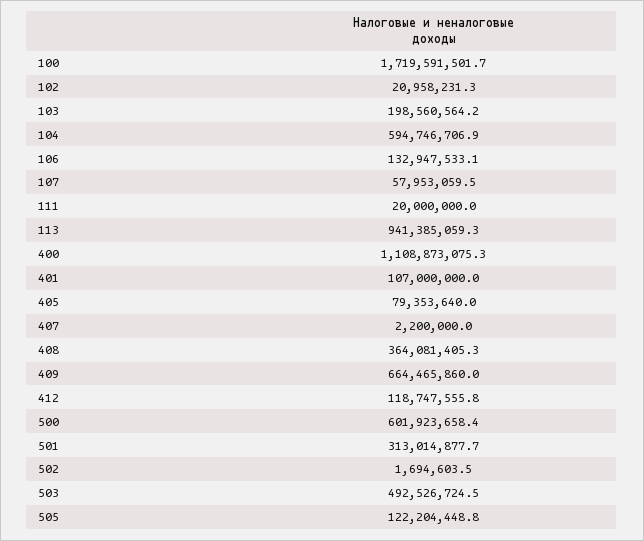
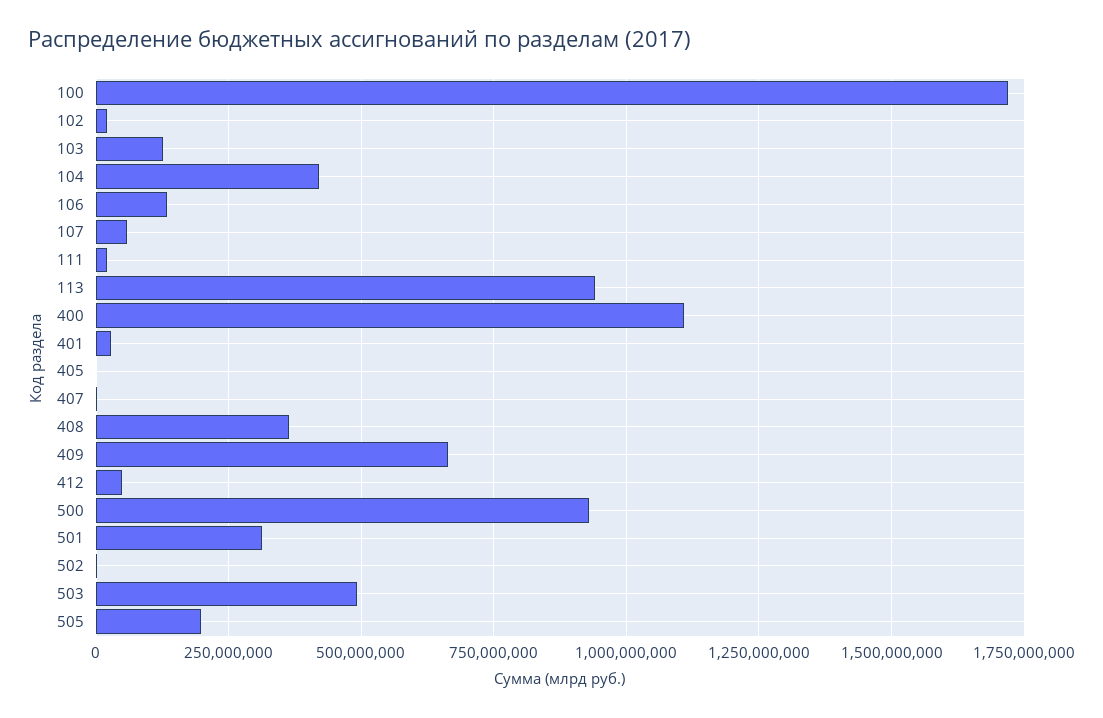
  {
    "100": 1719591501.7,
    "102": 20958231.3,
-   "103": 198560564.2,
+   "103": 125000000,
-   "104": 594746706.9,
+   "104": 425000000,
    "106": 132947533.1,
    "107": 57953059.5,
    "111": 20000000,
    "113": 941385059.3,
    "400": 1108873075.3,
-   "401": 107000000,
+   "401": 25000000,
-   "405": 79353640,
+   "405": 0,
    "407": 2200000,
    "408": 364081405.3,
    "409": 664465860,
-   "412": 118747555.8,
+   "412": 50000000,
-   "500": 601923658.4,
+   "500": 925000000,
    "501": 313014877.7,
    "502": 1694603.5,
    "503": 492526724.5,
-   "505": 122204448.8
+   "505": 200000000
  }

